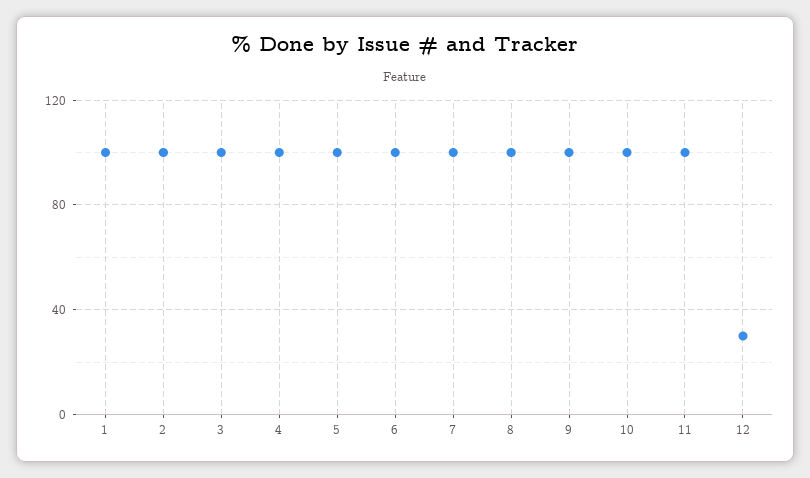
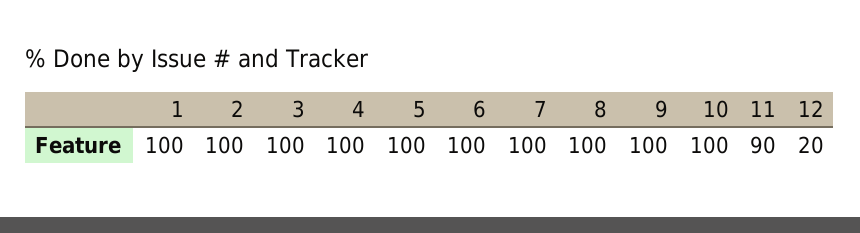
  {
    "1": 100,
    "2": 100,
    "3": 100,
    "4": 100,
    "5": 100,
    "6": 100,
    "7": 100,
    "8": 100,
    "9": 100,
    "10": 100,
-   "11": 100,
+   "11": 90,
-   "12": 30
+   "12": 20
  }

